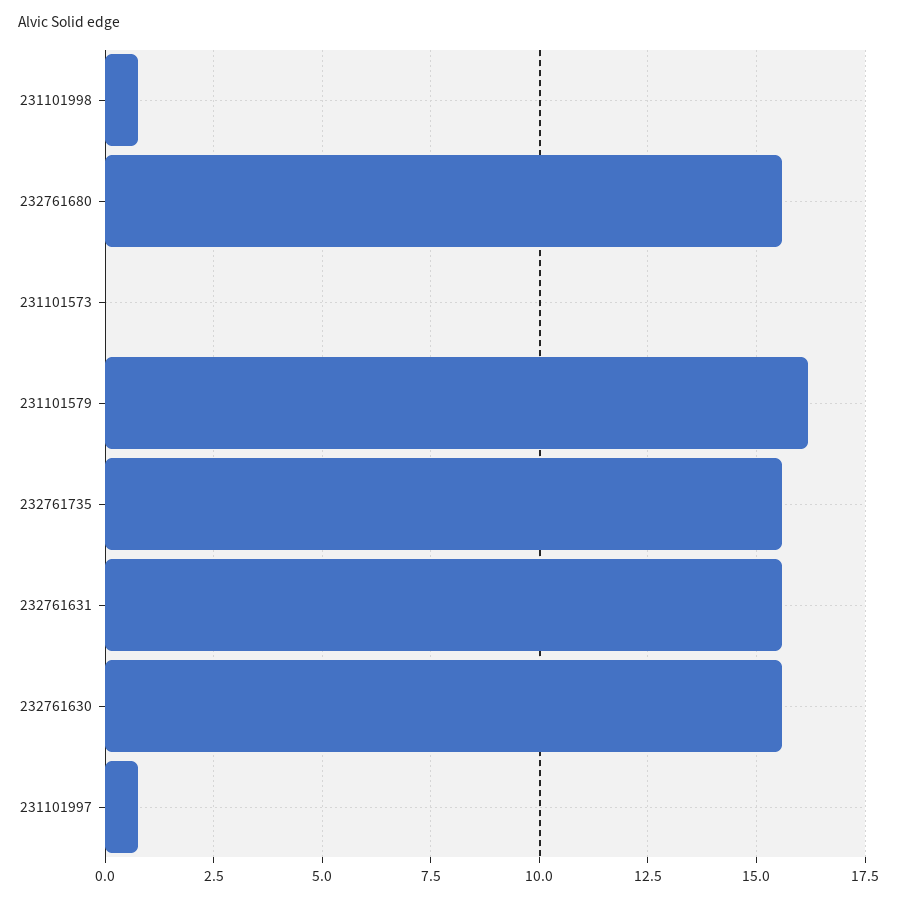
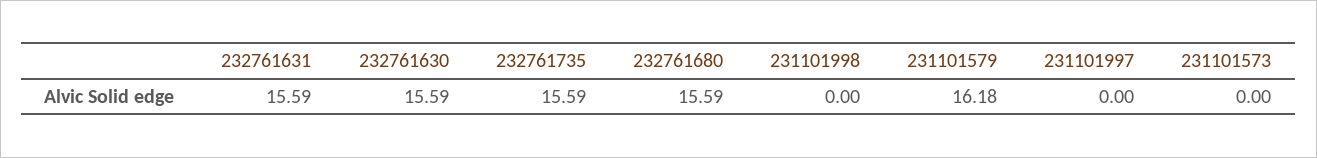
  {
-   "231101998": 0.75,
+   "231101998": 0,
    "232761680": 15.59,
    "231101573": 0,
    "231101579": 16.18,
    "232761735": 15.59,
    "232761631": 15.59,
    "232761630": 15.59,
-   "231101997": 0.75
+   "231101997": 0
  }

